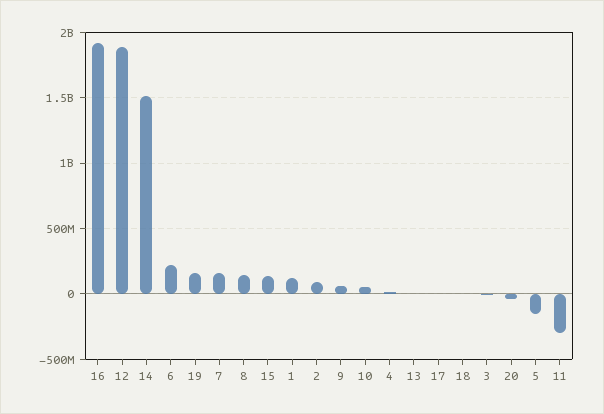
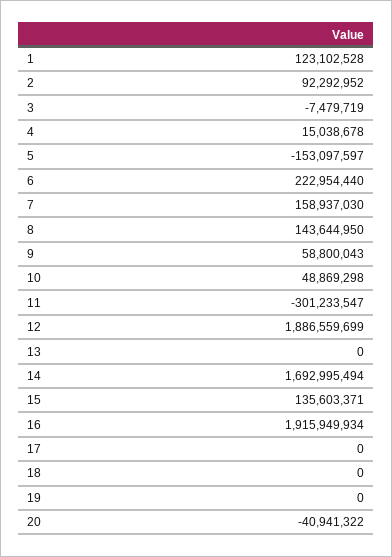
  {
    "16": 1915949934,
    "12": 1886559699,
-   "14": 1500000000,
+   "14": 1692995494,
    "6": 222954440,
-   "19": 150000000,
+   "19": 0,
    "7": 158937030,
    "8": 143644950,
    "15": 135603371,
    "1": 123102528,
    "2": 92292952,
    "9": 58800043,
    "10": 48869298,
    "4": 15038678,
    "13": 0,
    "17": 0,
    "18": 0,
    "3": -7479719,
    "20": -40941322,
    "5": -153097597,
    "11": -301233547
  }

